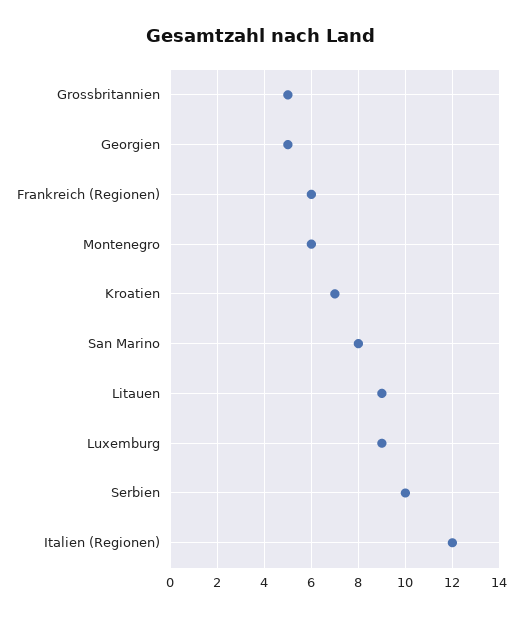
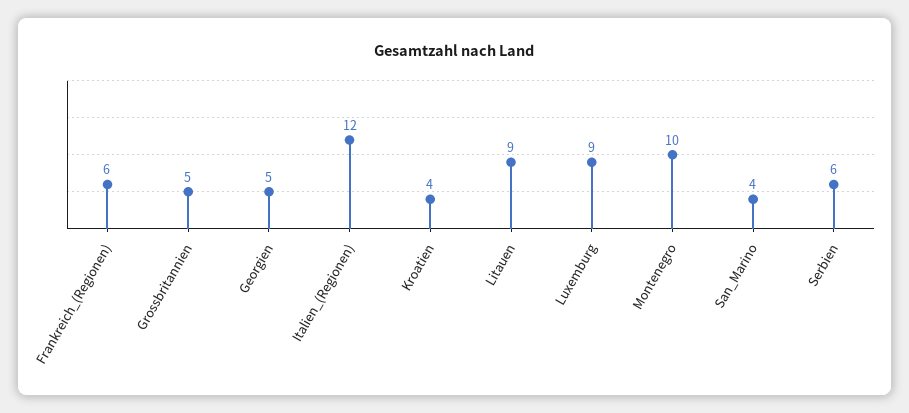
  {
    "Grossbritannien": 5,
    "Georgien": 5,
    "Frankreich (Regionen)": 6,
-   "Montenegro": 6,
+   "Montenegro": 10,
-   "Kroatien": 7,
+   "Kroatien": 4,
-   "San Marino": 8,
+   "San Marino": 4,
    "Litauen": 9,
    "Luxemburg": 9,
-   "Serbien": 10,
+   "Serbien": 6,
    "Italien (Regionen)": 12
  }

